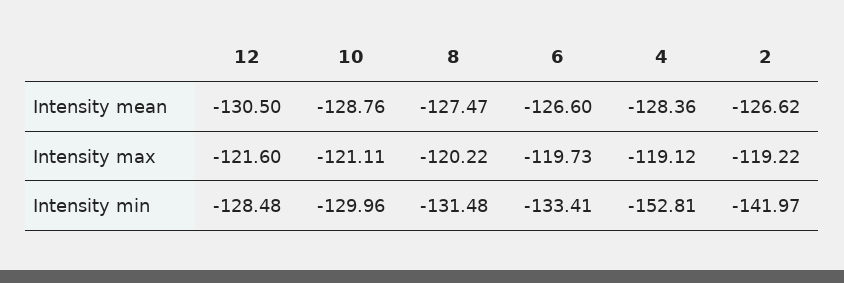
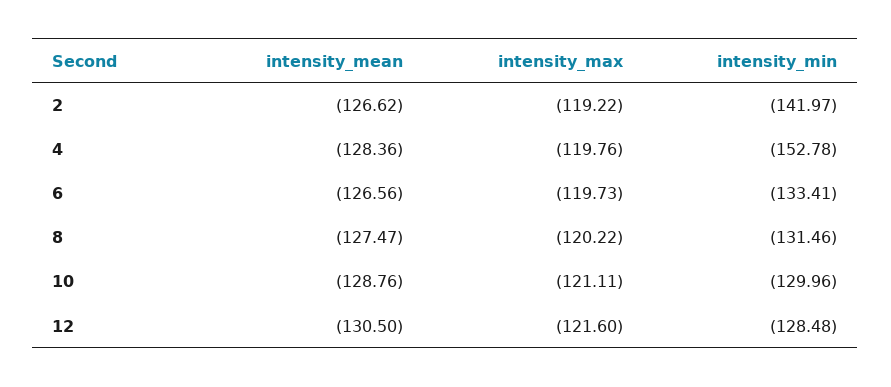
  {
    "12": {
      "Intensity mean": -130.5,
      "Intensity max": -121.6,
      "Intensity min": -128.48
    },
    "10": {
      "Intensity mean": -128.76,
      "Intensity max": -121.11,
      "Intensity min": -129.96
    },
    "8": {
      "Intensity mean": -127.47,
      "Intensity max": -120.22,
-     "Intensity min": -131.48
+     "Intensity min": -131.46
    },
    "6": {
-     "Intensity mean": -126.6,
+     "Intensity mean": -126.56,
      "Intensity max": -119.73,
      "Intensity min": -133.41
    },
    "4": {
      "Intensity mean": -128.36,
-     "Intensity max": -119.12,
+     "Intensity max": -119.76,
-     "Intensity min": -152.81
+     "Intensity min": -152.78
    },
    "2": {
      "Intensity mean": -126.62,
      "Intensity max": -119.22,
      "Intensity min": -141.97
    }
  }

